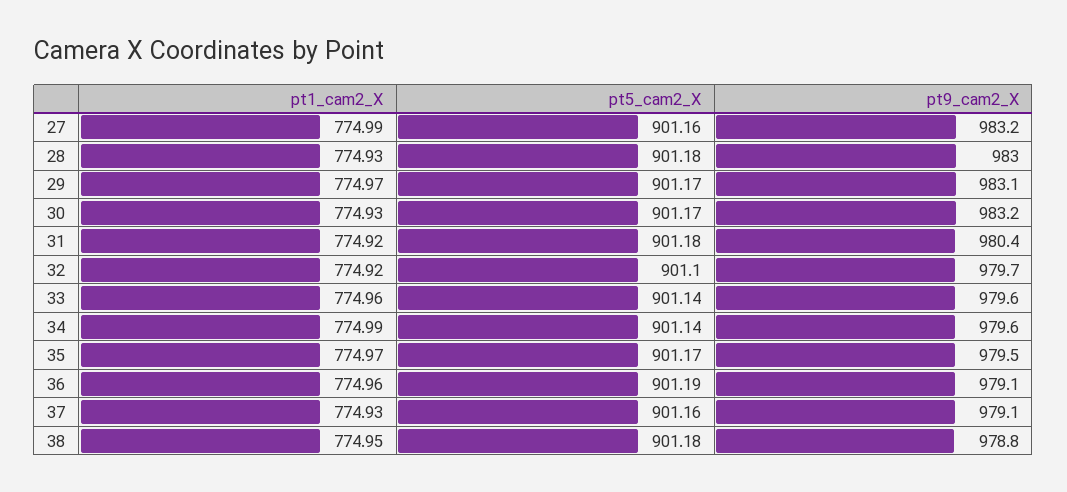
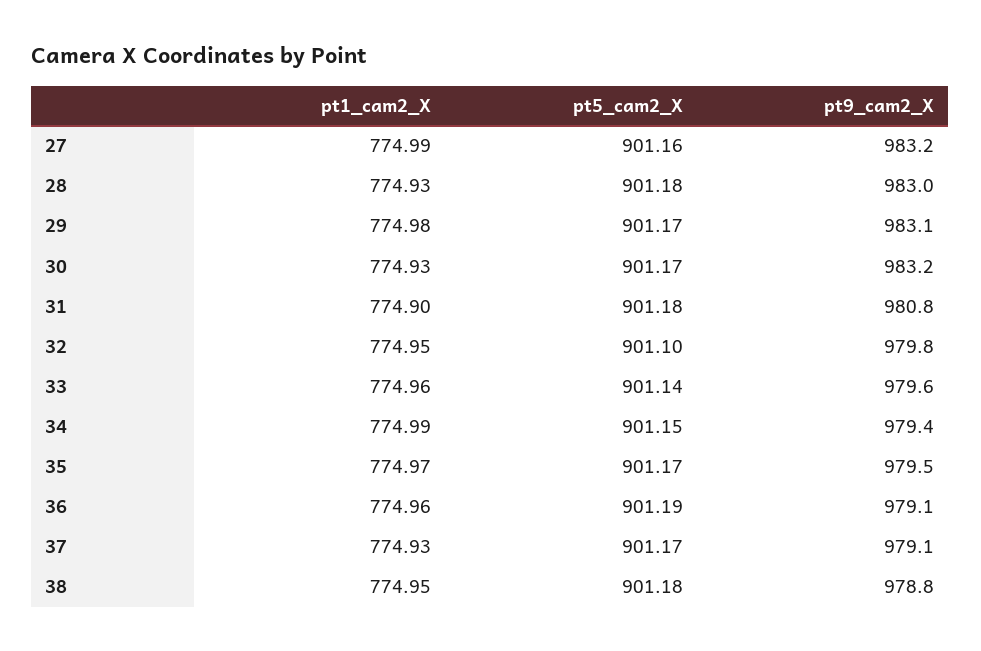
  {
    "pt1_cam2_X": {
      "27": 774.99,
      "28": 774.93,
-     "29": 774.97,
+     "29": 774.98,
      "30": 774.93,
-     "31": 774.92,
+     "31": 774.9,
-     "32": 774.92,
+     "32": 774.95,
      "33": 774.96,
      "34": 774.99,
      "35": 774.97,
      "36": 774.96,
      "37": 774.93,
      "38": 774.95
    },
    "pt5_cam2_X": {
      "27": 901.16,
      "28": 901.18,
      "29": 901.17,
      "30": 901.17,
      "31": 901.18,
      "32": 901.1,
      "33": 901.14,
-     "34": 901.14,
+     "34": 901.15,
      "35": 901.17,
      "36": 901.19,
-     "37": 901.16,
+     "37": 901.17,
      "38": 901.18
    },
    "pt9_cam2_X": {
      "27": 983.2,
      "28": 983,
      "29": 983.1,
      "30": 983.2,
-     "31": 980.4,
+     "31": 980.8,
-     "32": 979.7,
+     "32": 979.8,
      "33": 979.6,
-     "34": 979.6,
+     "34": 979.4,
      "35": 979.5,
      "36": 979.1,
      "37": 979.1,
      "38": 978.8
    }
  }

